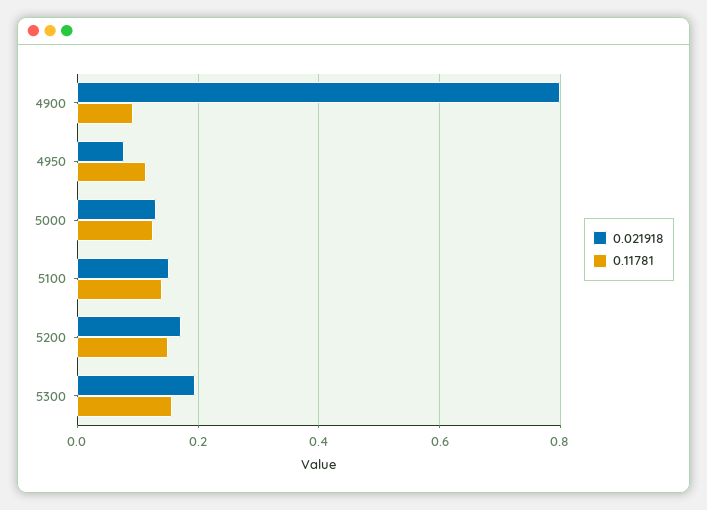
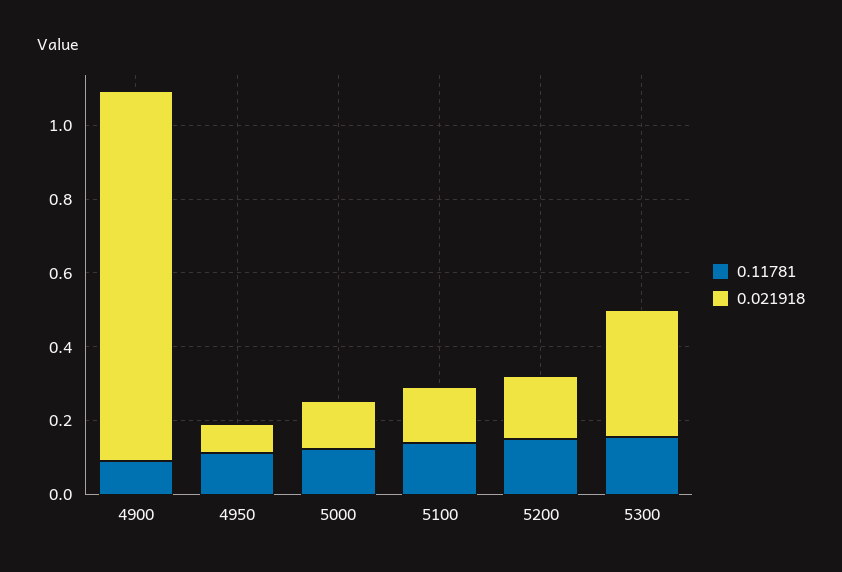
  {
    "0.021918": {
-     "4900": 0.8,
+     "4900": 1,
      "4950": 0.08,
      "5000": 0.14,
      "5100": 0.16,
      "5200": 0.18,
-     "5300": 0.2
+     "5300": 0.35
    },
    "0.11781": {
      "4900": 0.1,
      "4950": 0.12,
      "5000": 0.12,
      "5100": 0.14,
      "5200": 0.14,
      "5300": 0.16
    }
  }

